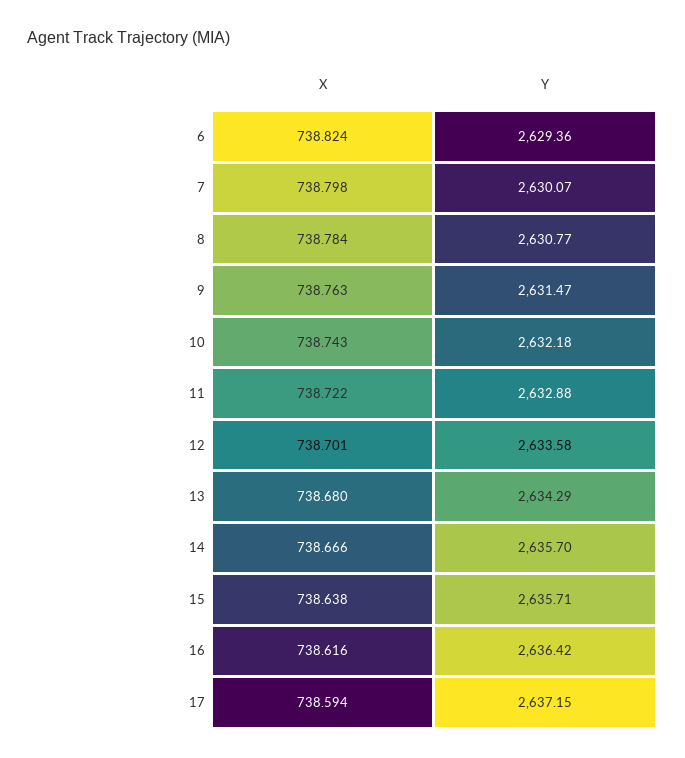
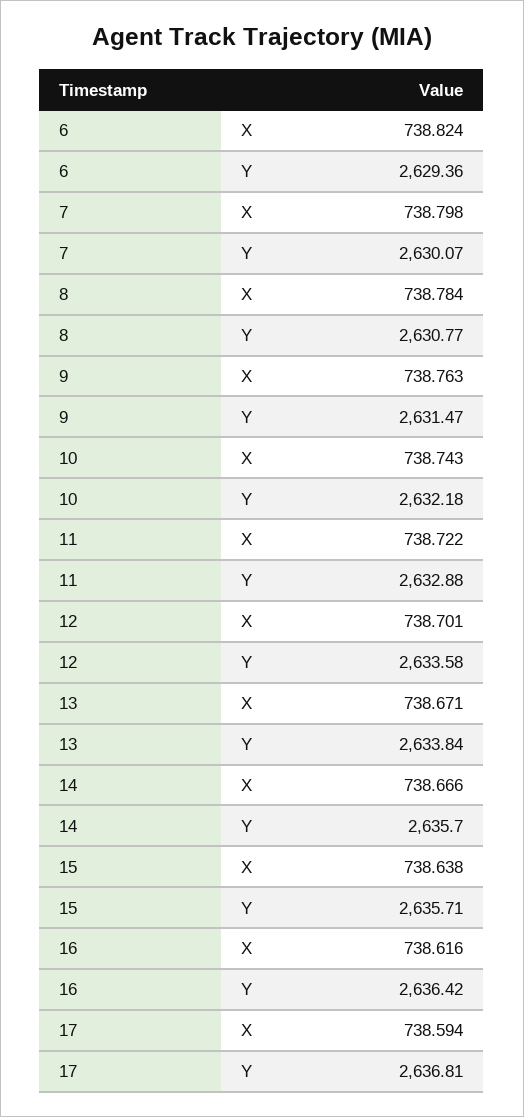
  {
    "X": {
      "6": 738.824,
      "7": 738.798,
      "8": 738.784,
      "9": 738.763,
      "10": 738.743,
      "11": 738.722,
      "12": 738.701,
-     "13": 738.68,
+     "13": 738.671,
      "14": 738.666,
      "15": 738.638,
      "16": 738.616,
      "17": 738.594
    },
    "Y": {
      "6": 2629.36,
      "7": 2630.07,
      "8": 2630.77,
      "9": 2631.47,
      "10": 2632.18,
      "11": 2632.88,
      "12": 2633.58,
-     "13": 2634.29,
+     "13": 2633.84,
      "14": 2635.7,
      "15": 2635.71,
      "16": 2636.42,
-     "17": 2637.15
+     "17": 2636.81
    }
  }

